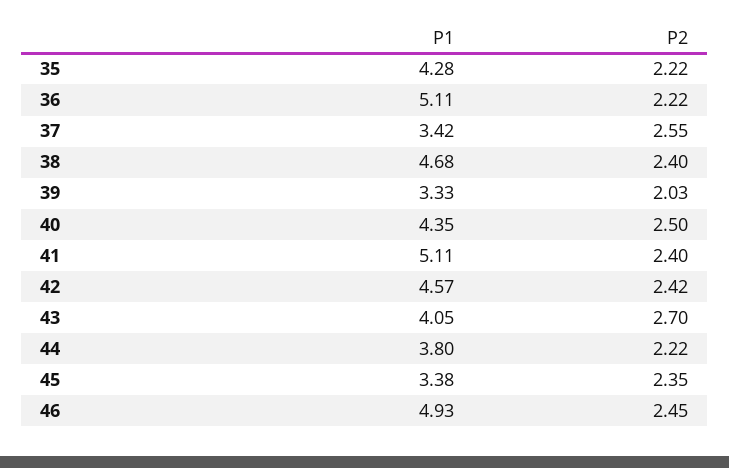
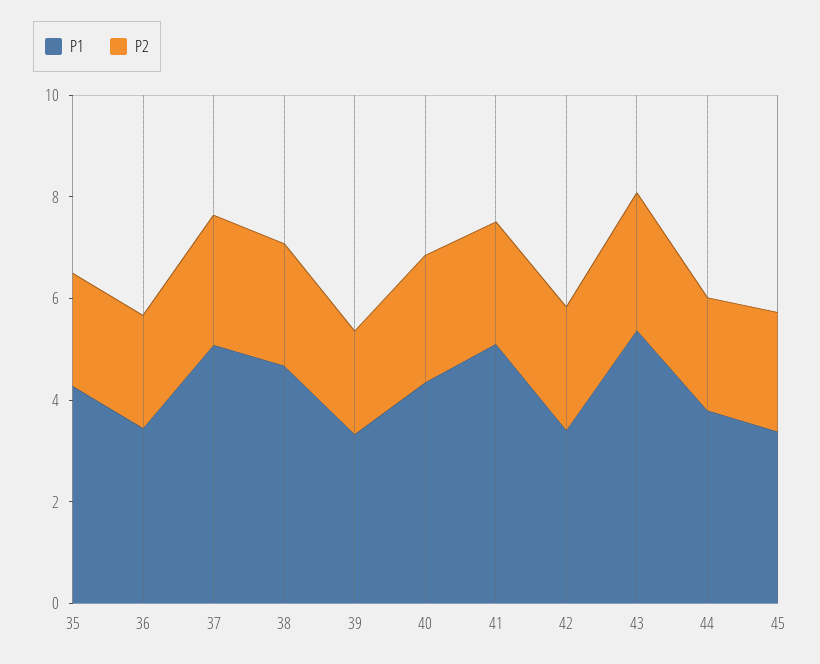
  {
    "P1": {
      "35": 4.28,
-     "36": 5.11,
+     "36": 3.5,
-     "37": 3.42,
+     "37": 5,
      "38": 4.68,
      "39": 3.33,
      "40": 4.35,
      "41": 5.11,
-     "42": 4.57,
+     "42": 3.5,
-     "43": 4.05,
+     "43": 5.5,
      "44": 3.8,
-     "45": 3.38,
+     "45": 3.38
-     "46": 4.93
    },
    "P2": {
      "35": 2.22,
      "36": 2.22,
      "37": 2.55,
      "38": 2.4,
      "39": 2.03,
      "40": 2.5,
      "41": 2.4,
      "42": 2.42,
      "43": 2.7,
      "44": 2.22,
-     "45": 2.35,
+     "45": 2.35
-     "46": 2.45
    }
  }

